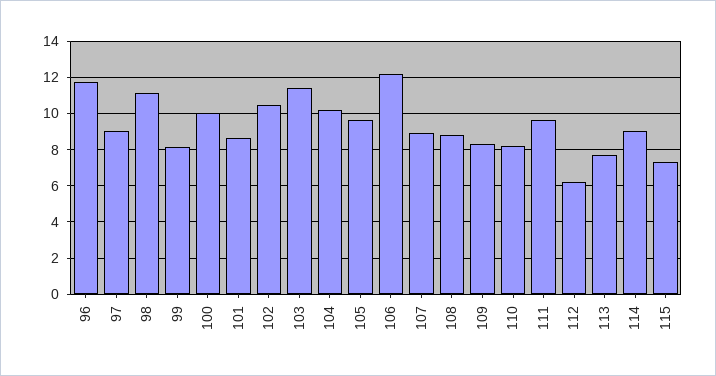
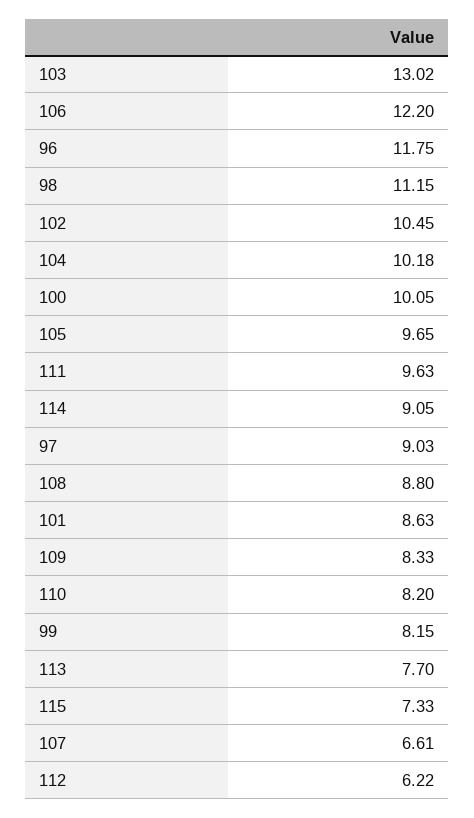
  {
    "96": 11.75,
    "97": 9.03,
    "98": 11.15,
    "99": 8.15,
    "100": 10.05,
    "101": 8.63,
    "102": 10.45,
-   "103": 11.5,
+   "103": 13.02,
    "104": 10.18,
    "105": 9.65,
    "106": 12.2,
-   "107": 9,
+   "107": 6.61,
    "108": 8.8,
    "109": 8.33,
    "110": 8.2,
    "111": 9.63,
    "112": 6.22,
    "113": 7.7,
    "114": 9.05,
    "115": 7.33
  }

